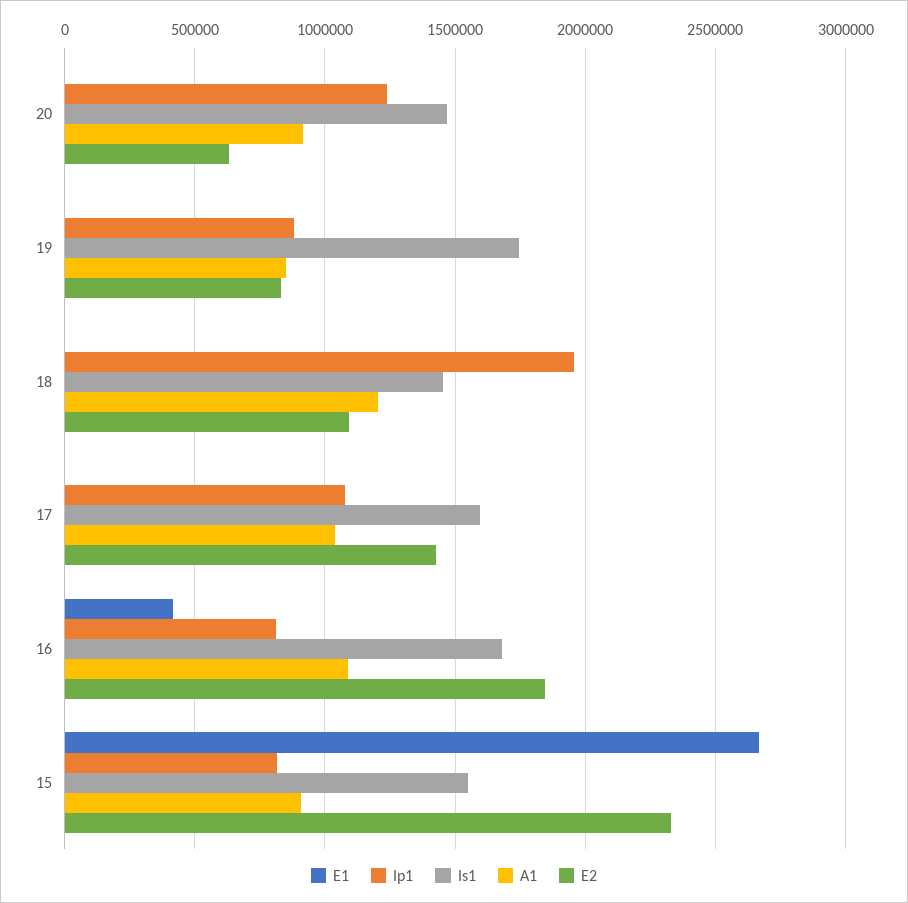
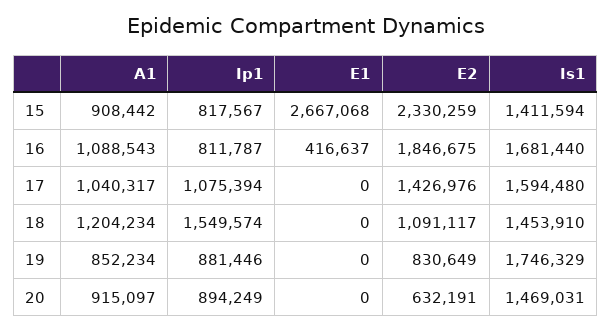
  {
    "E1": {
      "20": 0,
      "19": 0,
      "18": 0,
      "17": 0,
      "16": 416637,
      "15": 2667068
    },
    "Ip1": {
-     "20": 1250000,
+     "20": 894249,
      "19": 881446,
-     "18": 1950000,
+     "18": 1549574,
      "17": 1075394,
      "16": 811787,
      "15": 817567
    },
    "Is1": {
      "20": 1469031,
      "19": 1746329,
      "18": 1453910,
      "17": 1594480,
      "16": 1681440,
-     "15": 1550000
+     "15": 1411594
    },
    "A1": {
      "20": 915097,
      "19": 852234,
      "18": 1204234,
      "17": 1040317,
      "16": 1088543,
      "15": 908442
    },
    "E2": {
      "20": 632191,
      "19": 830649,
      "18": 1091117,
      "17": 1426976,
      "16": 1846675,
      "15": 2330259
    }
  }

